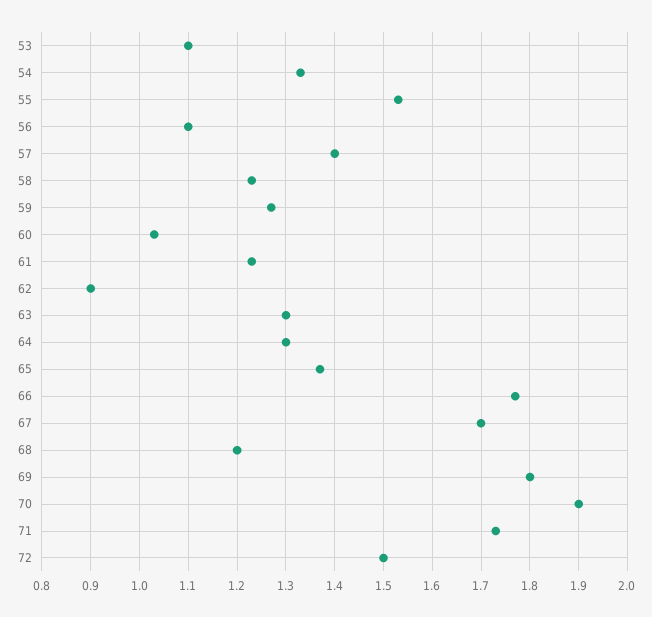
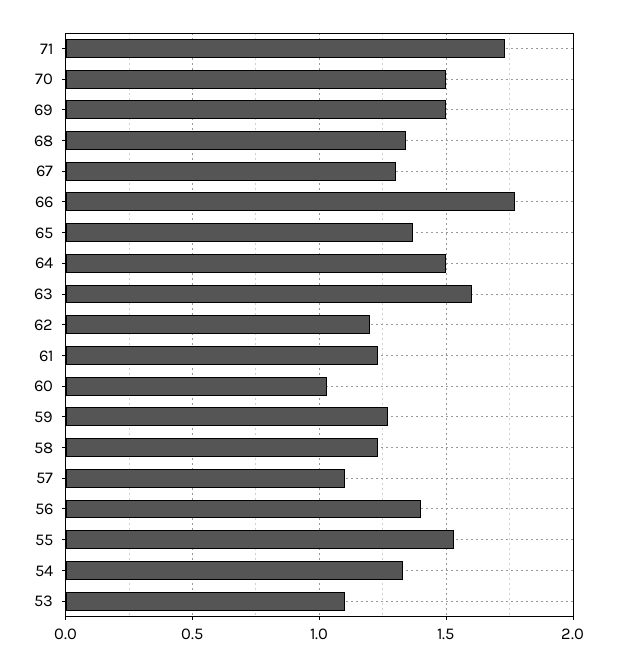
  {
    "53": 1.1,
    "54": 1.35,
    "55": 1.55,
-   "56": 1.1,
+   "56": 1.4,
-   "57": 1.4,
+   "57": 1.1,
    "58": 1.25,
    "59": 1.25,
    "60": 1.05,
    "61": 1.25,
-   "62": 0.9,
+   "62": 1.2,
-   "63": 1.3,
+   "63": 1.6,
-   "64": 1.3,
+   "64": 1.5,
    "65": 1.35,
    "66": 1.75,
-   "67": 1.7,
+   "67": 1.3,
-   "68": 1.2,
+   "68": 1.35,
-   "69": 1.8,
+   "69": 1.5,
-   "70": 1.9,
+   "70": 1.5,
-   "71": 1.75,
+   "71": 1.75
-   "72": 1.5
  }

